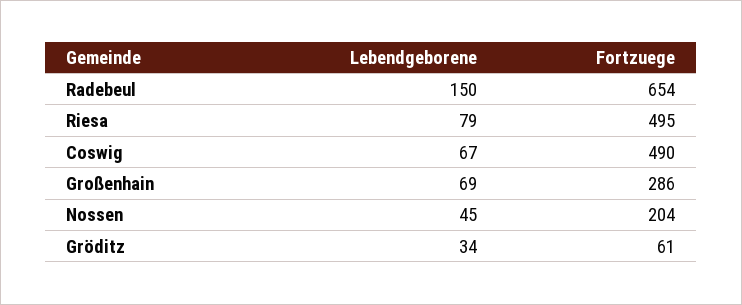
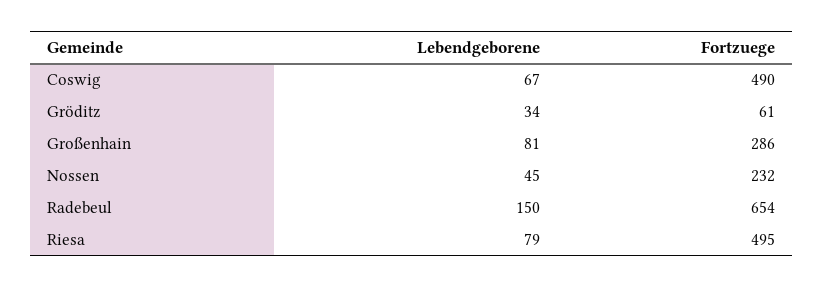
  {
    "Lebendgeborene": {
      "Radebeul": 150,
      "Riesa": 79,
      "Coswig": 67,
-     "Großenhain": 69,
+     "Großenhain": 81,
      "Nossen": 45,
      "Gröditz": 34
    },
    "Fortzuege": {
      "Radebeul": 654,
      "Riesa": 495,
      "Coswig": 490,
      "Großenhain": 286,
-     "Nossen": 204,
+     "Nossen": 232,
      "Gröditz": 61
    }
  }

